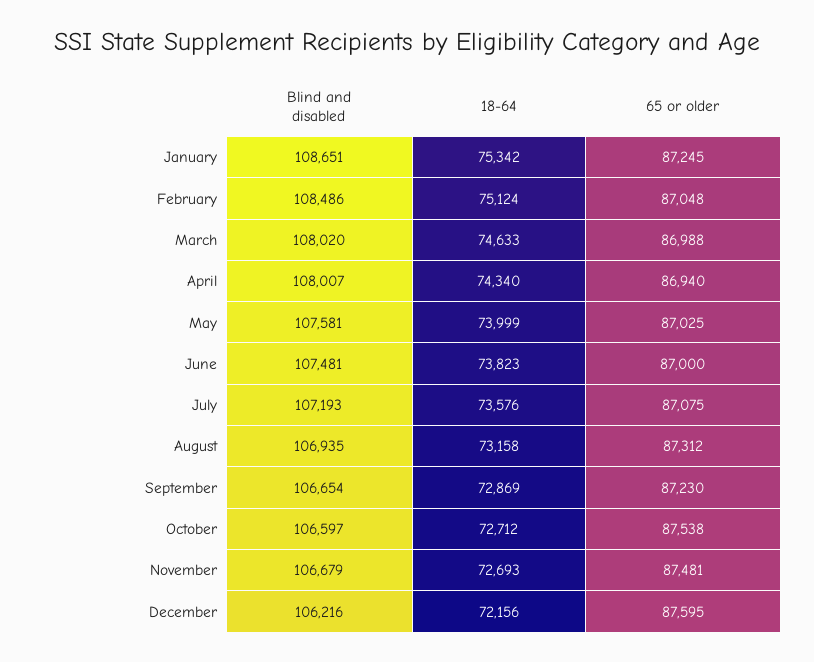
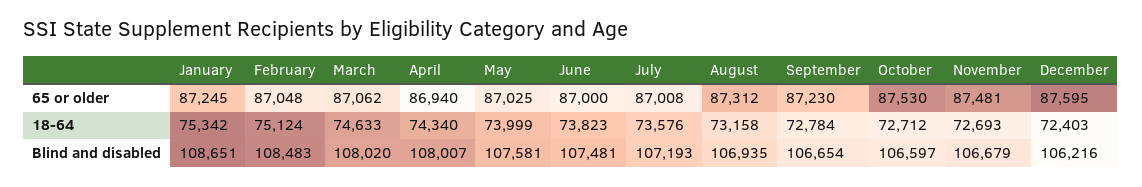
  {
    "Blind and disabled": {
      "January": 108651,
-     "February": 108486,
+     "February": 108483,
      "March": 108020,
      "April": 108007,
      "May": 107581,
      "June": 107481,
      "July": 107193,
      "August": 106935,
      "September": 106654,
      "October": 106597,
      "November": 106679,
      "December": 106216
    },
    "18-64": {
      "January": 75342,
      "February": 75124,
      "March": 74633,
      "April": 74340,
      "May": 73999,
      "June": 73823,
      "July": 73576,
      "August": 73158,
-     "September": 72869,
+     "September": 72784,
      "October": 72712,
      "November": 72693,
-     "December": 72156
+     "December": 72403
    },
    "65 or older": {
      "January": 87245,
      "February": 87048,
-     "March": 86988,
+     "March": 87062,
      "April": 86940,
      "May": 87025,
      "June": 87000,
-     "July": 87075,
+     "July": 87008,
      "August": 87312,
      "September": 87230,
-     "October": 87538,
+     "October": 87530,
      "November": 87481,
      "December": 87595
    }
  }

